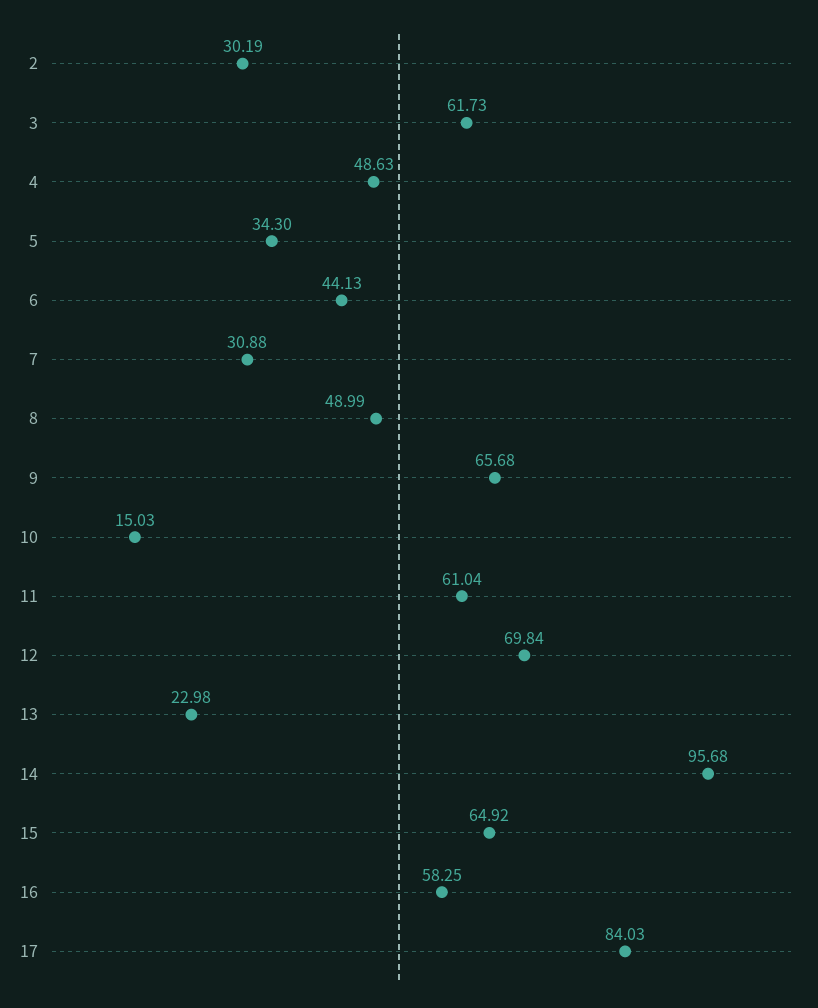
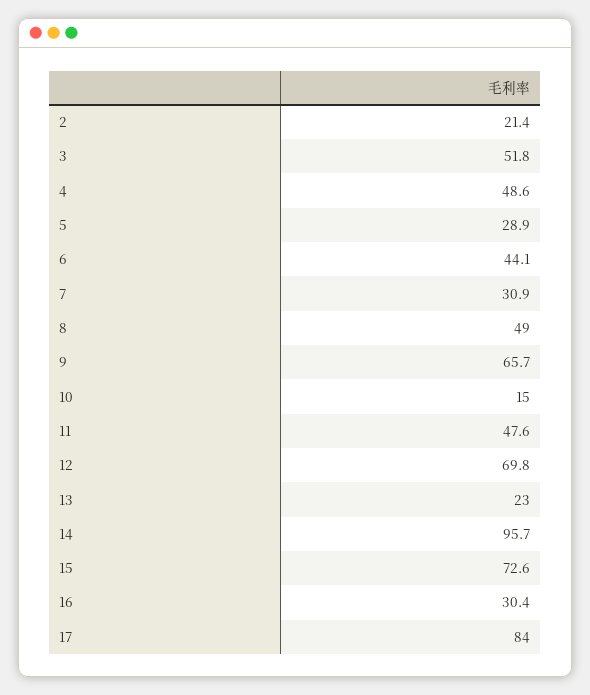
  {
-   "2": 30.19,
+   "2": 21.4,
-   "3": 61.73,
+   "3": 51.8,
    "4": 48.63,
-   "5": 34.3,
+   "5": 28.9,
    "6": 44.13,
    "7": 30.88,
    "8": 48.99,
    "9": 65.68,
    "10": 15.03,
-   "11": 61.04,
+   "11": 47.6,
    "12": 69.84,
    "13": 22.98,
    "14": 95.68,
-   "15": 64.92,
+   "15": 72.6,
-   "16": 58.25,
+   "16": 30.4,
    "17": 84.03
  }

